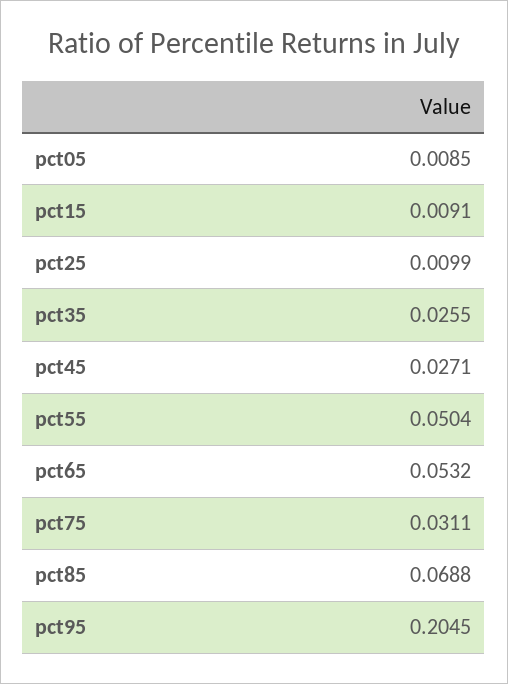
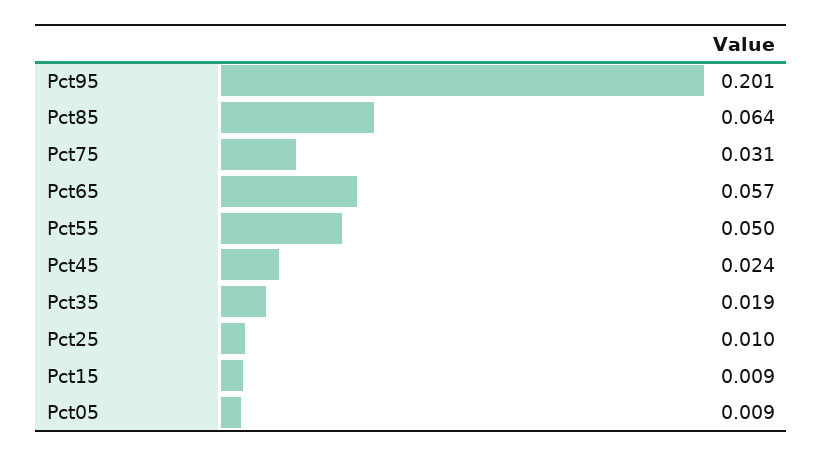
  {
    "pct05": 0.0085,
    "pct15": 0.0091,
    "pct25": 0.0099,
-   "pct35": 0.0255,
+   "pct35": 0.019,
-   "pct45": 0.0271,
+   "pct45": 0.024,
    "pct55": 0.0504,
-   "pct65": 0.0532,
+   "pct65": 0.057,
    "pct75": 0.0311,
-   "pct85": 0.0688,
+   "pct85": 0.064,
-   "pct95": 0.2045
+   "pct95": 0.201
  }

